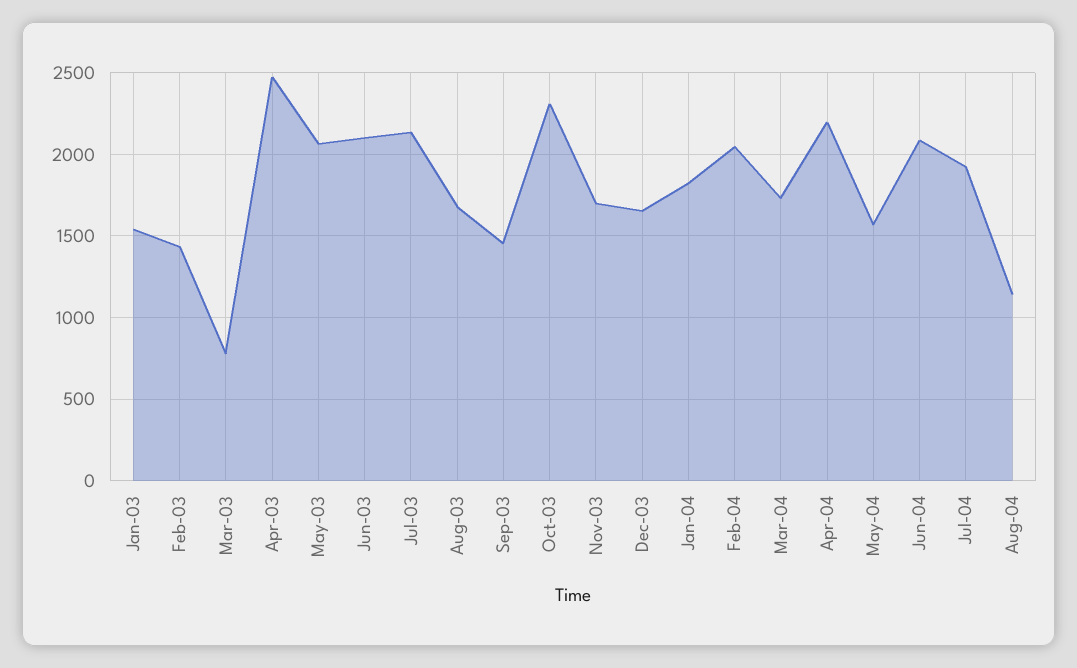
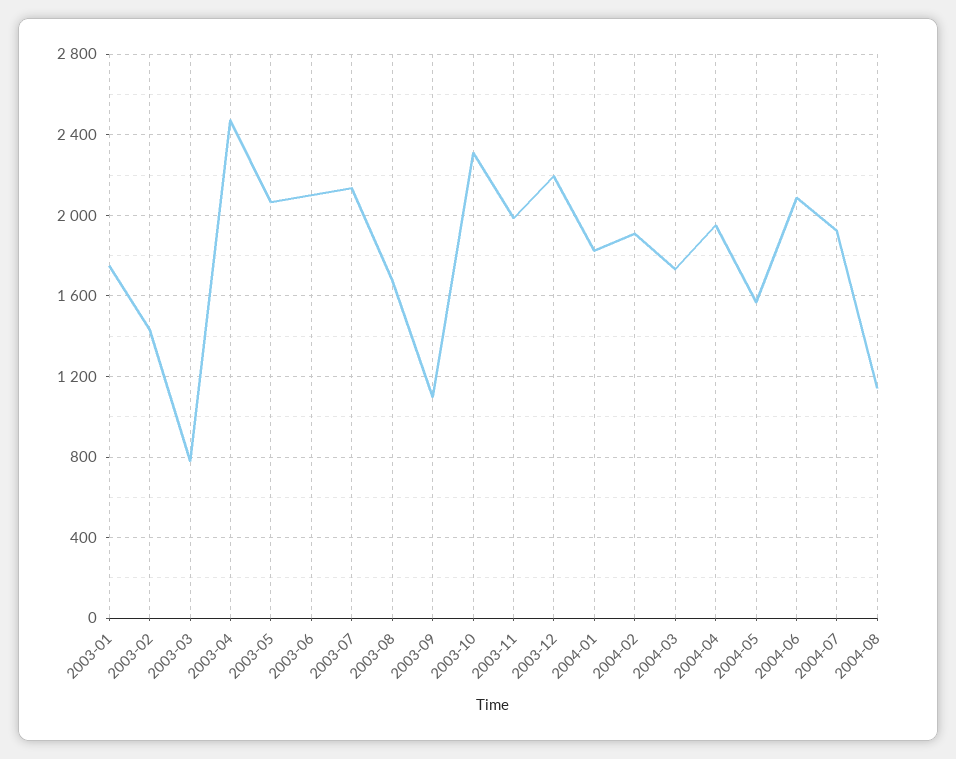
  {
-   "Jan-03": 1550,
+   "Jan-03": 1750,
    "Feb-03": 1450,
    "Mar-03": 800,
    "Apr-03": 2450,
    "May-03": 2050,
    "Jun-03": 2100,
    "Jul-03": 2150,
    "Aug-03": 1700,
-   "Sep-03": 1450,
+   "Sep-03": 1100,
    "Oct-03": 2300,
-   "Nov-03": 1700,
+   "Nov-03": 2000,
-   "Dec-03": 1650,
+   "Dec-03": 2200,
    "Jan-04": 1800,
-   "Feb-04": 2050,
+   "Feb-04": 1900,
    "Mar-04": 1750,
-   "Apr-04": 2200,
+   "Apr-04": 1950,
    "May-04": 1550,
    "Jun-04": 2100,
    "Jul-04": 1900,
    "Aug-04": 1150
  }

